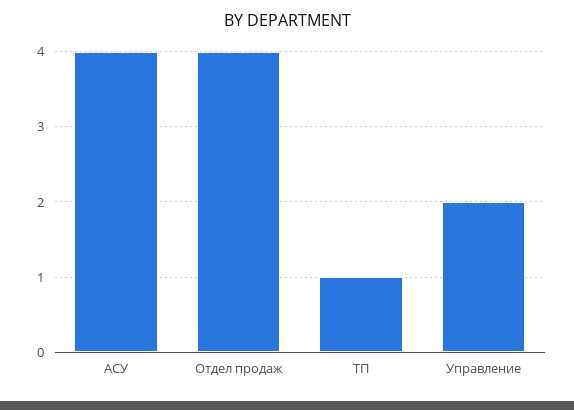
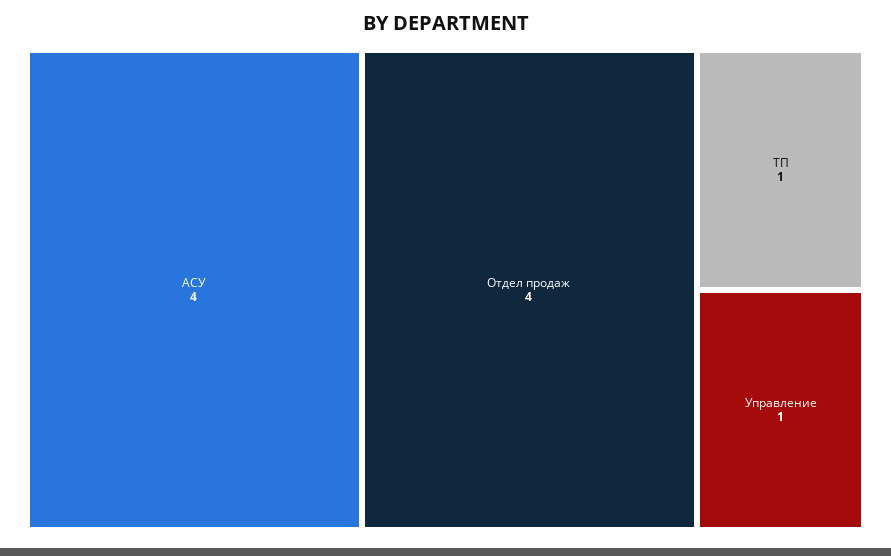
  {
    "АСУ": 4,
    "Отдел продаж": 4,
    "ТП": 1,
-   "Управление": 2
+   "Управление": 1
  }

